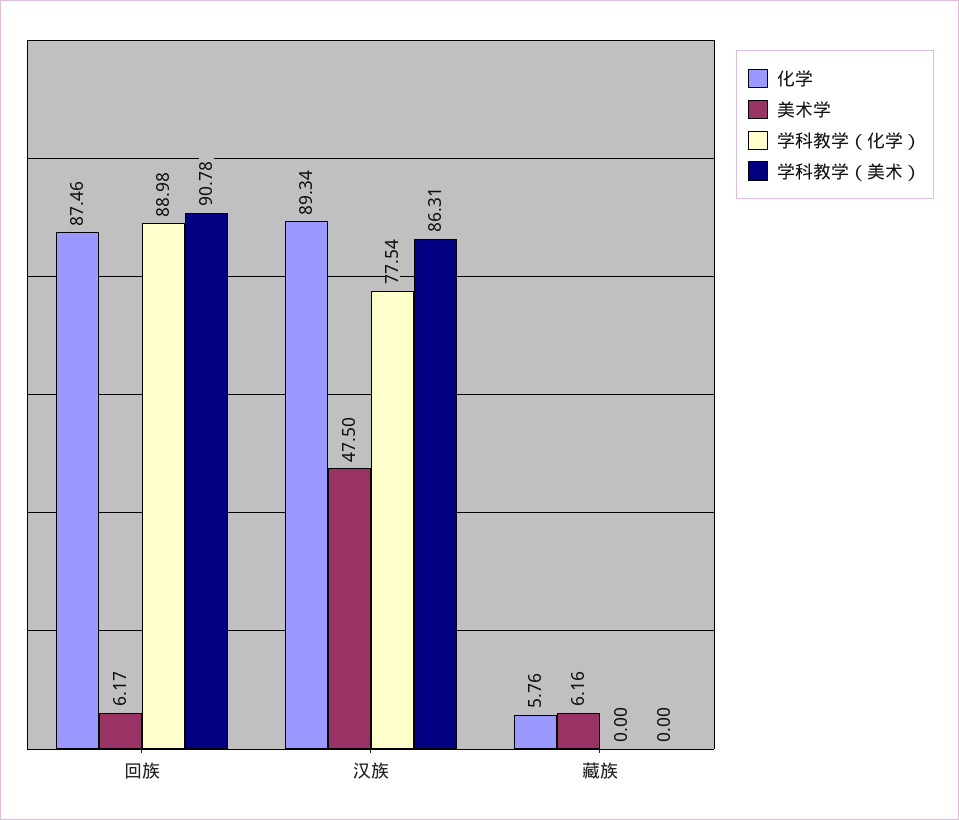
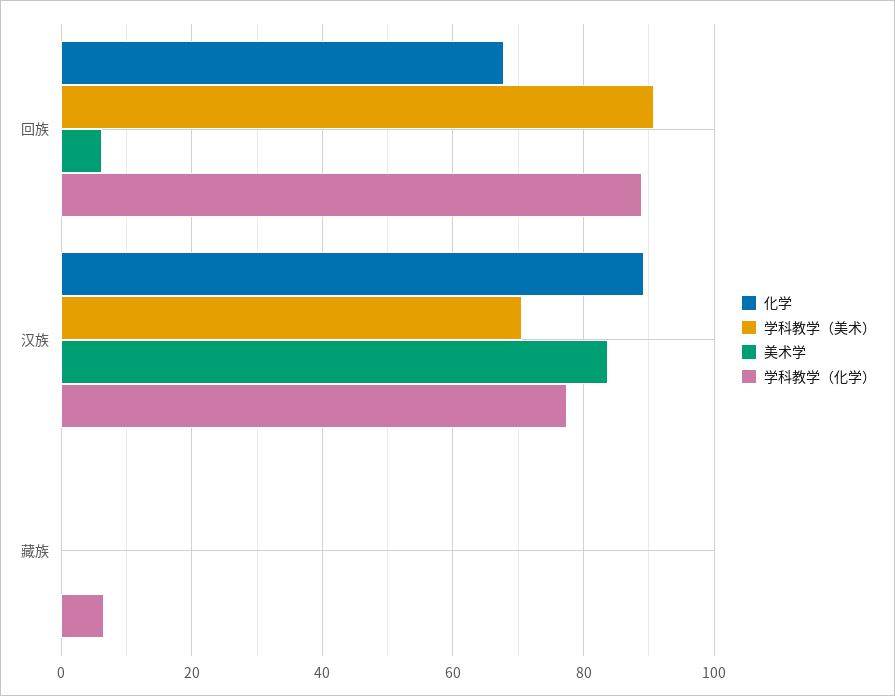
  {
    "化学": {
-     "回族": 87.46,
+     "回族": 68,
      "汉族": 89.34,
-     "藏族": 5.76
+     "藏族": 0
    },
    "美术学": {
      "回族": 6.17,
-     "汉族": 47.5,
+     "汉族": 84,
-     "藏族": 6.16
+     "藏族": 0
    },
    "学科教学（化学）": {
      "回族": 88.98,
      "汉族": 77.54,
-     "藏族": 0
+     "藏族": 6
    },
    "学科教学（美术）": {
      "回族": 90.78,
-     "汉族": 86.31,
+     "汉族": 70,
      "藏族": 0
    }
  }

